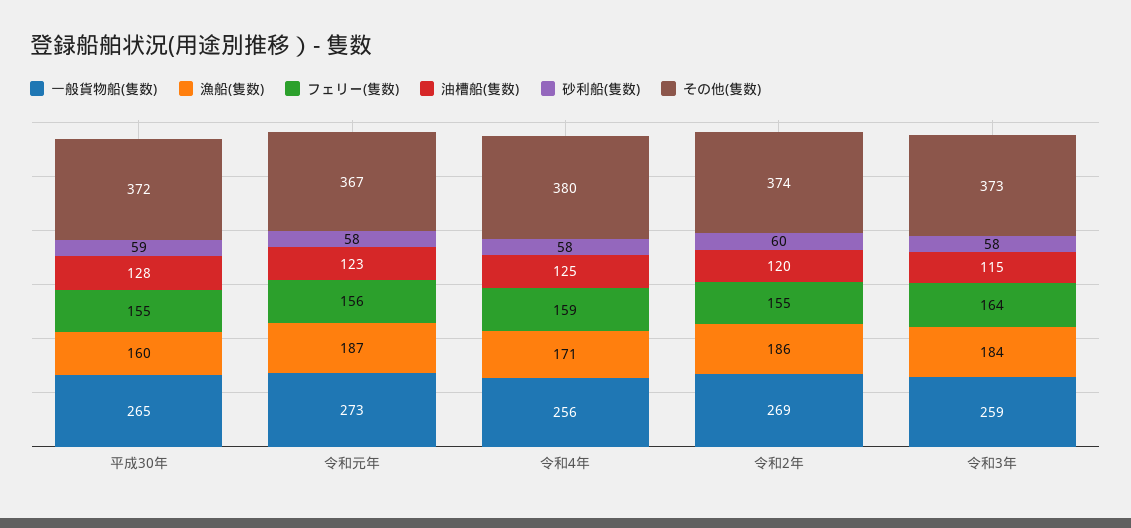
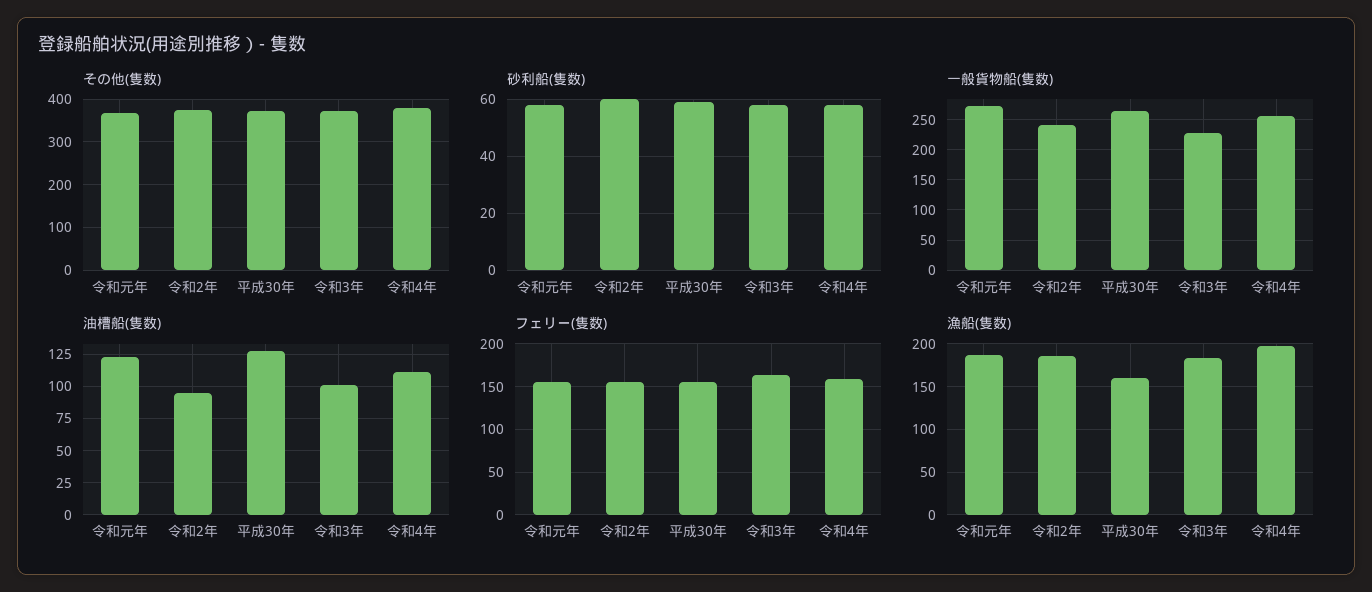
  {
    "一般貨物船(隻数)": {
      "平成30年": 265,
      "令和元年": 273,
      "令和4年": 256,
-     "令和2年": 269,
+     "令和2年": 240,
-     "令和3年": 259
+     "令和3年": 230
    },
    "漁船(隻数)": {
      "平成30年": 160,
      "令和元年": 187,
-     "令和4年": 171,
+     "令和4年": 200,
      "令和2年": 186,
      "令和3年": 184
    },
    "フェリー(隻数)": {
      "平成30年": 155,
      "令和元年": 156,
      "令和4年": 159,
      "令和2年": 155,
      "令和3年": 164
    },
    "油槽船(隻数)": {
      "平成30年": 128,
      "令和元年": 123,
-     "令和4年": 125,
+     "令和4年": 110,
-     "令和2年": 120,
+     "令和2年": 95,
-     "令和3年": 115
+     "令和3年": 100
    },
    "砂利船(隻数)": {
      "平成30年": 59,
      "令和元年": 58,
      "令和4年": 58,
      "令和2年": 60,
      "令和3年": 58
    },
    "その他(隻数)": {
      "平成30年": 372,
      "令和元年": 367,
      "令和4年": 380,
      "令和2年": 374,
      "令和3年": 373
    }
  }

